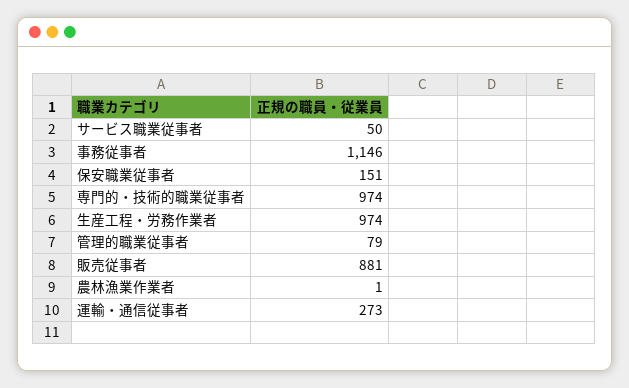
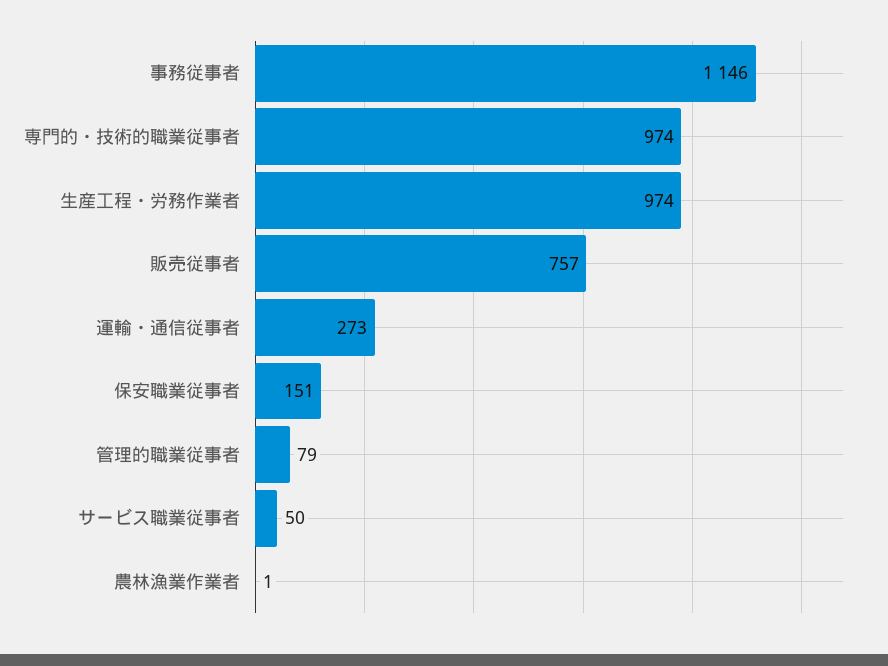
  {
    "サービス職業従事者": 50,
    "事務従事者": 1146,
    "保安職業従事者": 151,
    "専門的・技術的職業従事者": 974,
    "生産工程・労務作業者": 974,
    "管理的職業従事者": 79,
-   "販売従事者": 881,
+   "販売従事者": 757,
    "農林漁業作業者": 1,
    "運輸・通信従事者": 273
  }

